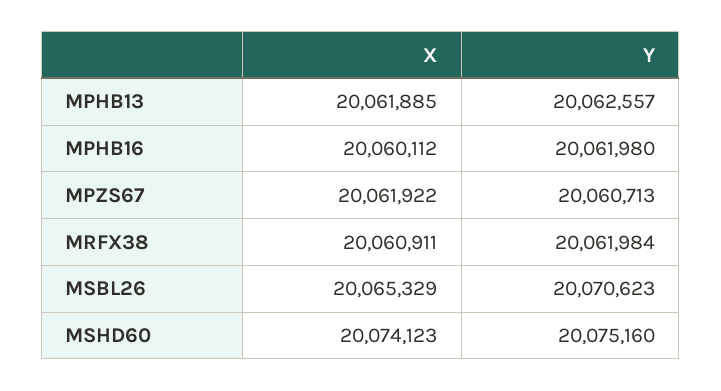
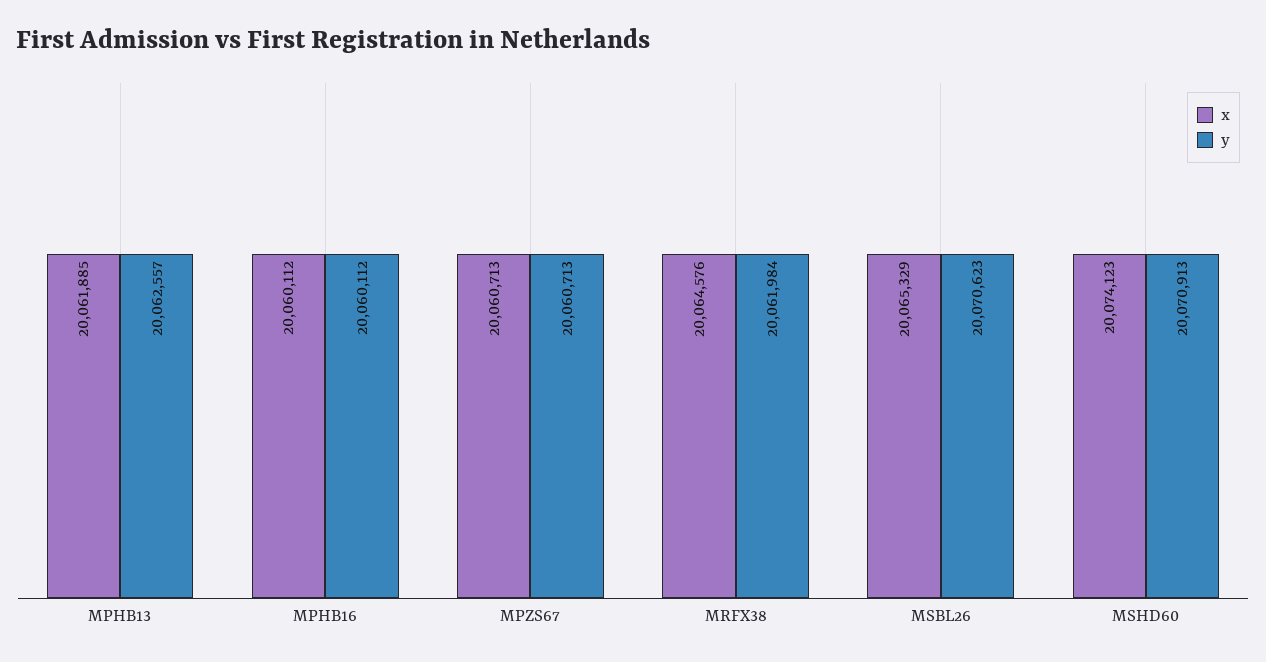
  {
    "X": {
      "MPHB13": 20061885,
      "MPHB16": 20060112,
-     "MPZS67": 20061922,
+     "MPZS67": 20060713,
-     "MRFX38": 20060911,
+     "MRFX38": 20064576,
      "MSBL26": 20065329,
      "MSHD60": 20074123
    },
    "Y": {
      "MPHB13": 20062557,
-     "MPHB16": 20061980,
+     "MPHB16": 20060112,
      "MPZS67": 20060713,
      "MRFX38": 20061984,
      "MSBL26": 20070623,
-     "MSHD60": 20075160
+     "MSHD60": 20070913
    }
  }

